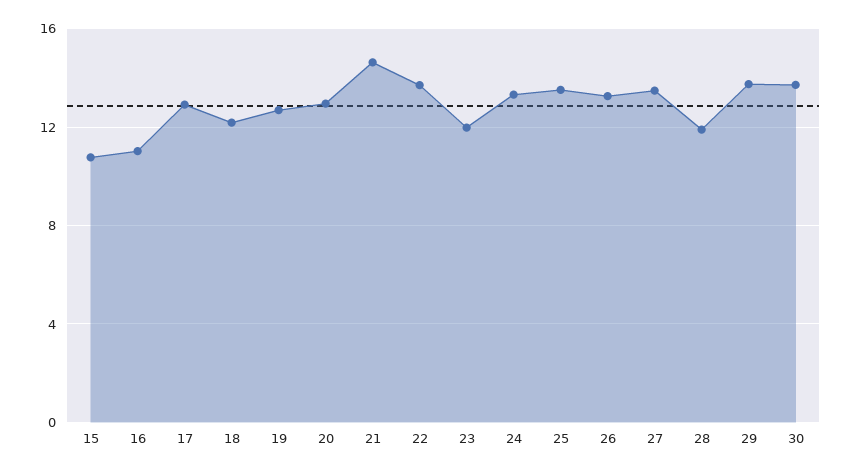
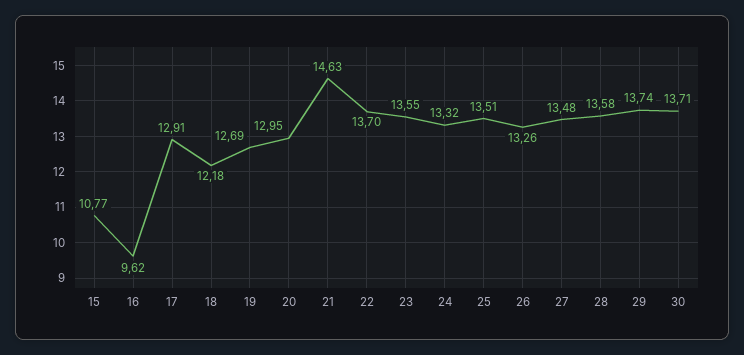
  {
    "15": 10.77,
-   "16": 11,
+   "16": 9.62,
    "17": 12.91,
    "18": 12.18,
    "19": 12.69,
    "20": 12.95,
    "21": 14.63,
    "22": 13.7,
-   "23": 12,
+   "23": 13.55,
    "24": 13.32,
    "25": 13.51,
    "26": 13.26,
    "27": 13.48,
-   "28": 12,
+   "28": 13.58,
    "29": 13.74,
    "30": 13.71
  }

